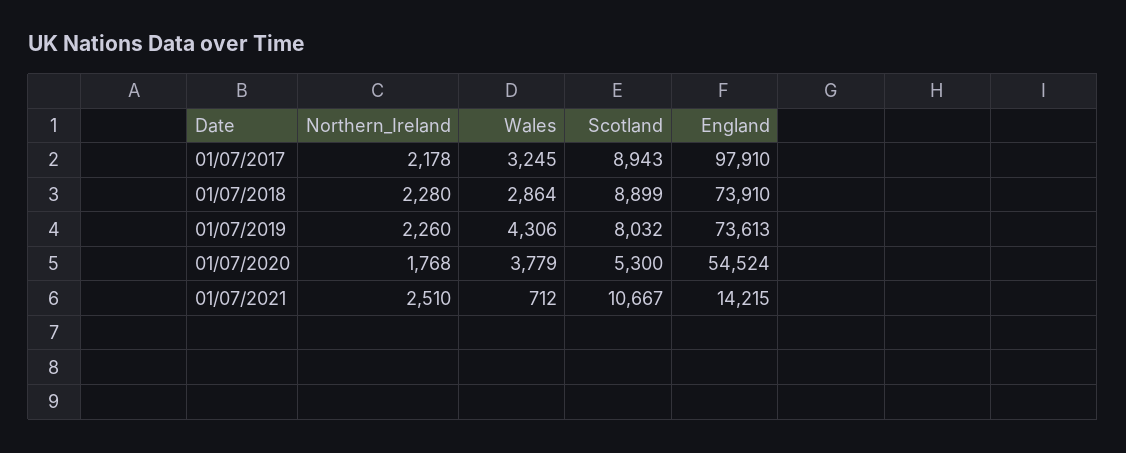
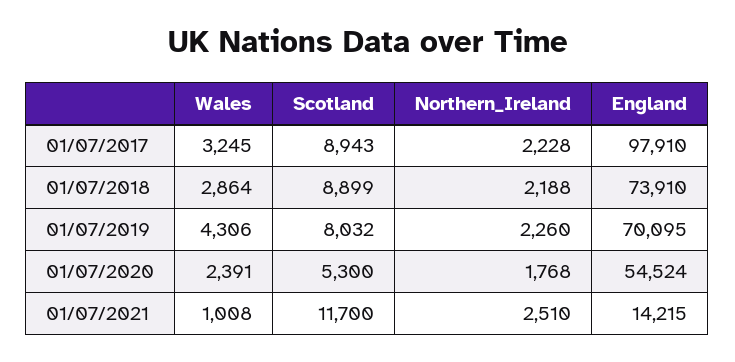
  {
    "Northern_Ireland": {
-     "01/07/2017": 2178,
+     "01/07/2017": 2228,
-     "01/07/2018": 2280,
+     "01/07/2018": 2188,
      "01/07/2019": 2260,
      "01/07/2020": 1768,
      "01/07/2021": 2510
    },
    "Wales": {
      "01/07/2017": 3245,
      "01/07/2018": 2864,
      "01/07/2019": 4306,
-     "01/07/2020": 3779,
+     "01/07/2020": 2391,
-     "01/07/2021": 712
+     "01/07/2021": 1008
    },
    "Scotland": {
      "01/07/2017": 8943,
      "01/07/2018": 8899,
      "01/07/2019": 8032,
      "01/07/2020": 5300,
-     "01/07/2021": 10667
+     "01/07/2021": 11700
    },
    "England": {
      "01/07/2017": 97910,
      "01/07/2018": 73910,
-     "01/07/2019": 73613,
+     "01/07/2019": 70095,
      "01/07/2020": 54524,
      "01/07/2021": 14215
    }
  }

